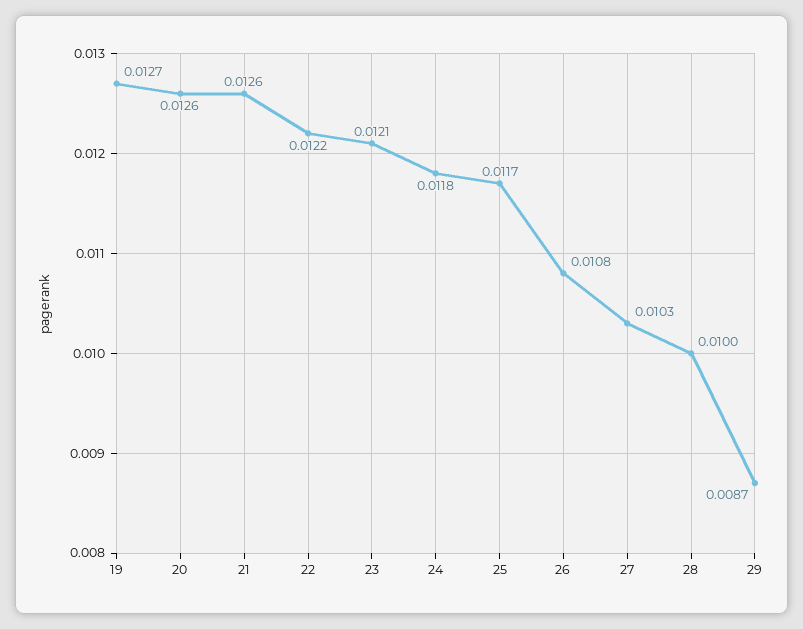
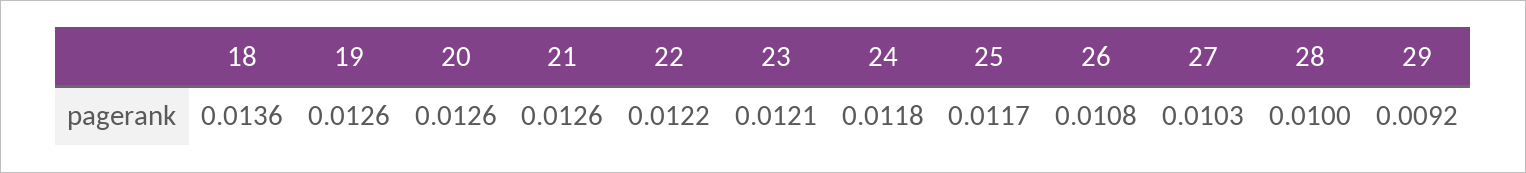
  {
-   "19": 0.0127,
+   "19": 0.0126,
    "20": 0.0126,
    "21": 0.0126,
    "22": 0.0122,
    "23": 0.0121,
    "24": 0.0118,
    "25": 0.0117,
    "26": 0.0108,
    "27": 0.0103,
    "28": 0.01,
-   "29": 0.0087
+   "29": 0.0092,
+   "18": 0.0136
  }

